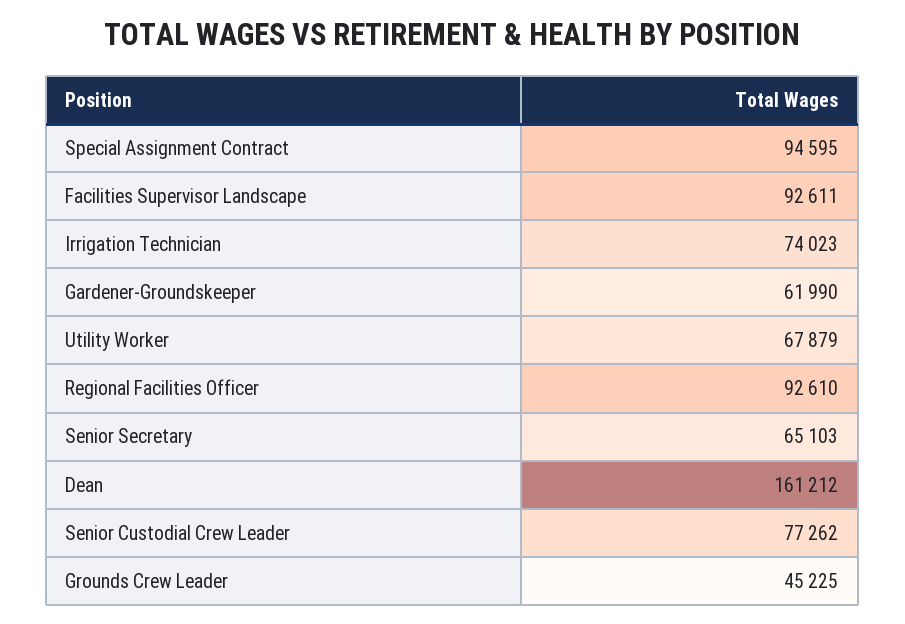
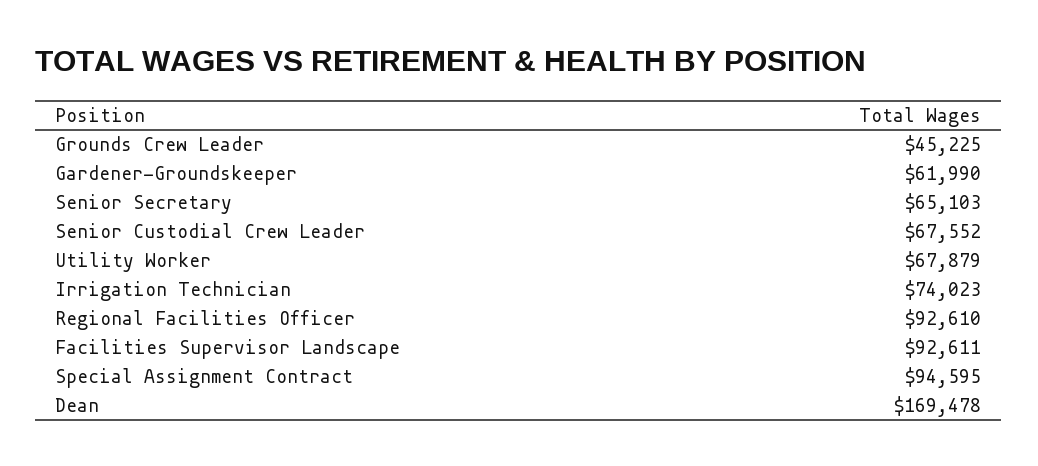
  {
    "Special Assignment Contract": 94595,
    "Facilities Supervisor Landscape": 92611,
    "Irrigation Technician": 74023,
    "Gardener-Groundskeeper": 61990,
    "Utility Worker": 67879,
    "Regional Facilities Officer": 92610,
    "Senior Secretary": 65103,
-   "Dean": 161212,
+   "Dean": 169478,
-   "Senior Custodial Crew Leader": 77262,
+   "Senior Custodial Crew Leader": 67552,
    "Grounds Crew Leader": 45225
  }

